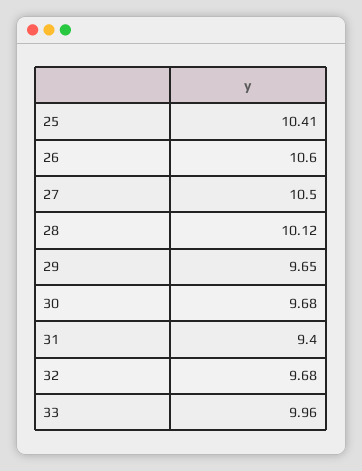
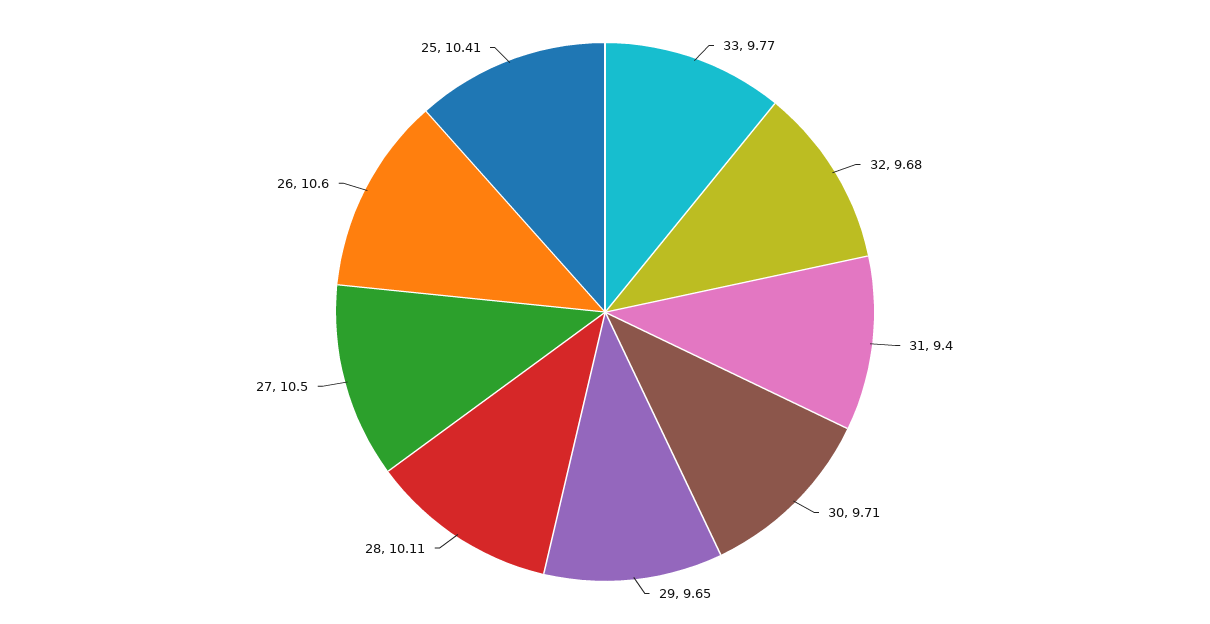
  {
    "25": 10.41,
    "26": 10.6,
    "27": 10.5,
-   "28": 10.12,
+   "28": 10.11,
    "29": 9.65,
-   "30": 9.68,
+   "30": 9.71,
    "31": 9.4,
    "32": 9.68,
-   "33": 9.96
+   "33": 9.77
  }

